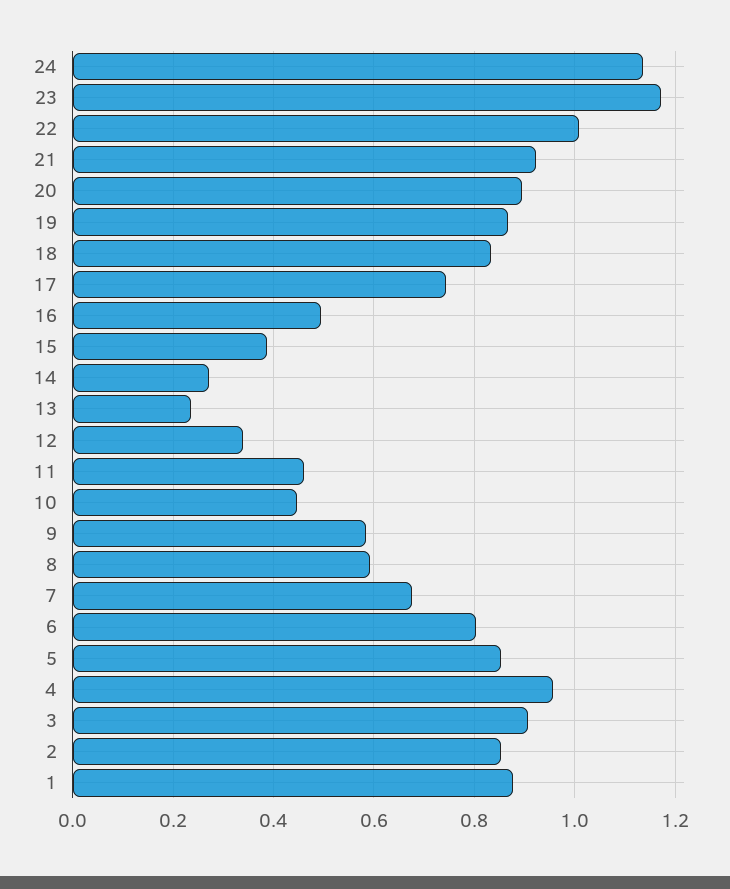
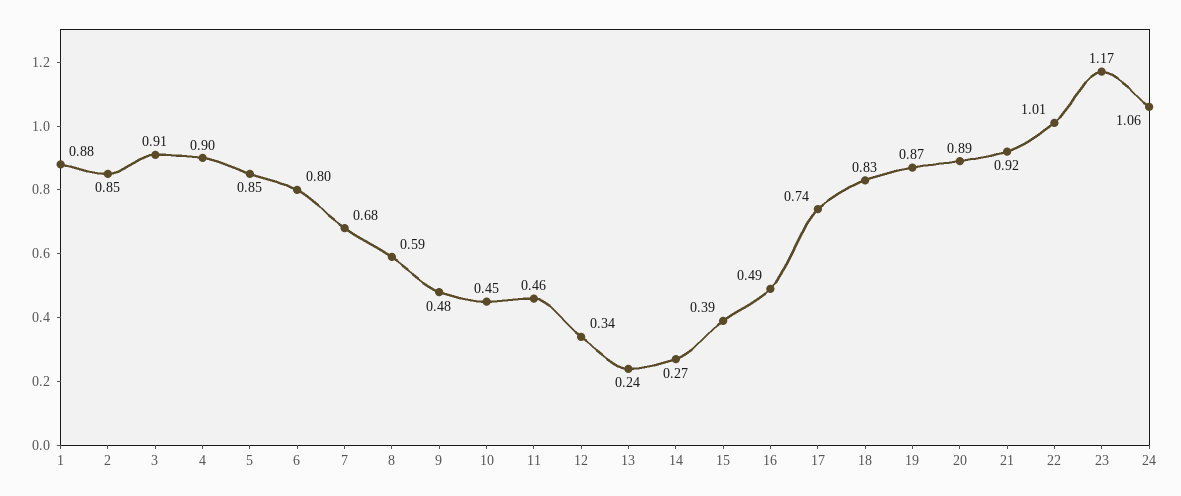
  {
-   "24": 1.14,
+   "24": 1.06,
    "23": 1.17,
    "22": 1.01,
    "21": 0.92,
    "20": 0.89,
    "19": 0.87,
    "18": 0.83,
    "17": 0.74,
    "16": 0.49,
    "15": 0.39,
    "14": 0.27,
    "13": 0.24,
    "12": 0.34,
    "11": 0.46,
    "10": 0.45,
-   "9": 0.58,
+   "9": 0.48,
    "8": 0.59,
    "7": 0.68,
    "6": 0.8,
    "5": 0.85,
-   "4": 0.96,
+   "4": 0.9,
    "3": 0.91,
    "2": 0.85,
    "1": 0.88
  }

